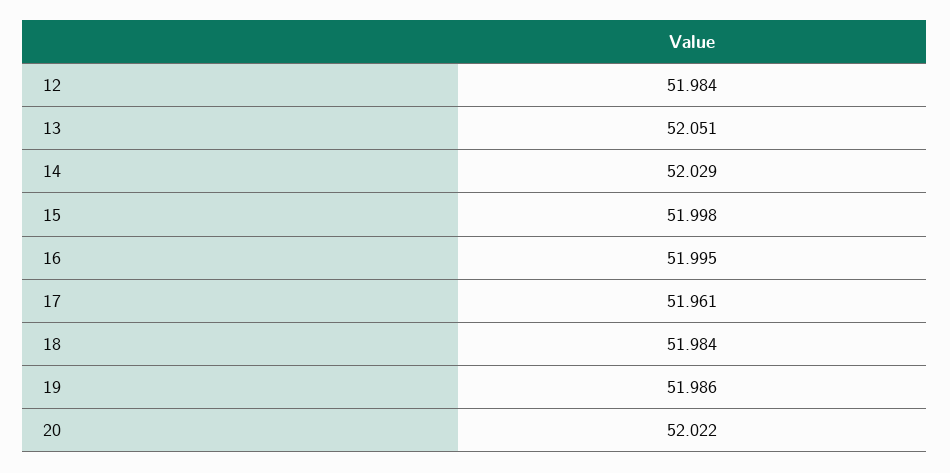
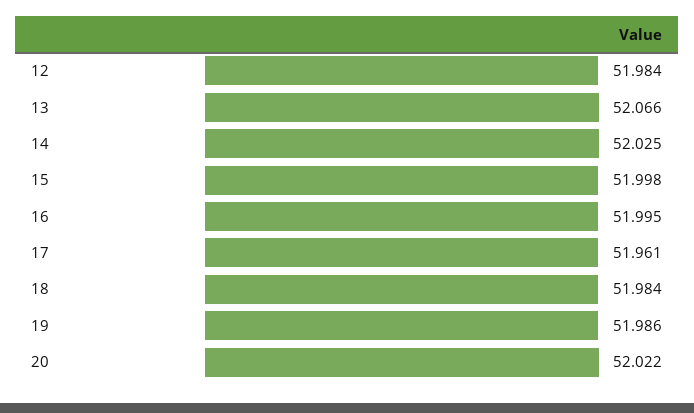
  {
    "12": 51.984,
-   "13": 52.051,
+   "13": 52.066,
-   "14": 52.029,
+   "14": 52.025,
    "15": 51.998,
    "16": 51.995,
    "17": 51.961,
    "18": 51.984,
    "19": 51.986,
    "20": 52.022
  }

